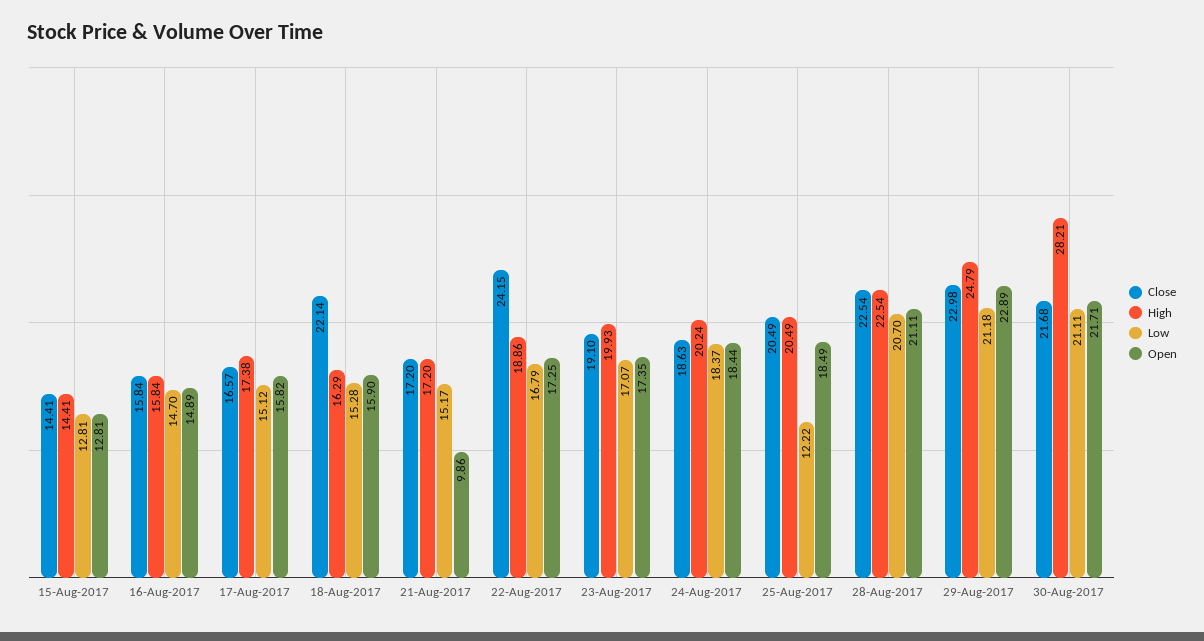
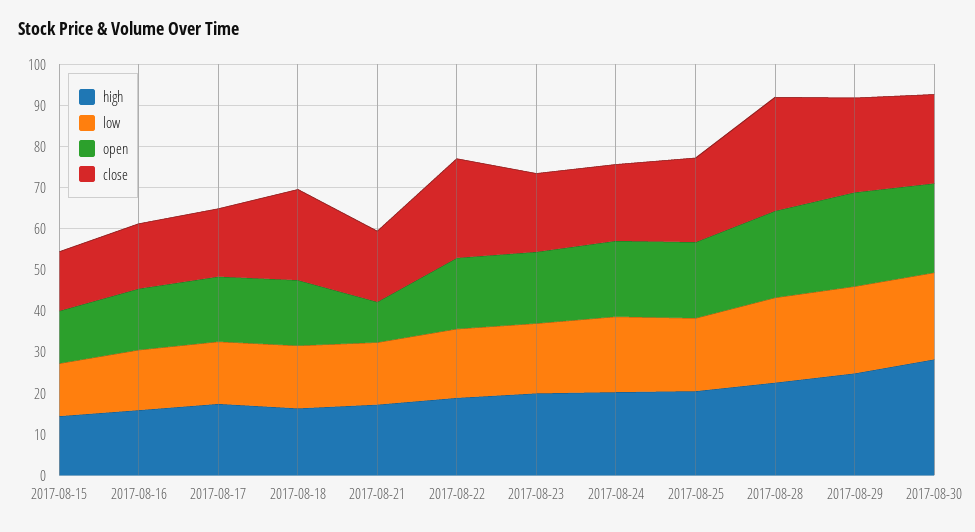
  {
    "Close": {
      "15-Aug-2017": 14.41,
      "16-Aug-2017": 15.84,
      "17-Aug-2017": 16.57,
      "18-Aug-2017": 22.14,
      "21-Aug-2017": 17.2,
      "22-Aug-2017": 24.15,
      "23-Aug-2017": 19.1,
      "24-Aug-2017": 18.63,
      "25-Aug-2017": 20.49,
-     "28-Aug-2017": 22.54,
+     "28-Aug-2017": 28,
      "29-Aug-2017": 22.98,
      "30-Aug-2017": 21.68
    },
    "High": {
      "15-Aug-2017": 14.41,
      "16-Aug-2017": 15.84,
      "17-Aug-2017": 17.38,
      "18-Aug-2017": 16.29,
      "21-Aug-2017": 17.2,
      "22-Aug-2017": 18.86,
      "23-Aug-2017": 19.93,
      "24-Aug-2017": 20.24,
      "25-Aug-2017": 20.49,
      "28-Aug-2017": 22.54,
      "29-Aug-2017": 24.79,
      "30-Aug-2017": 28.21
    },
    "Low": {
      "15-Aug-2017": 12.81,
      "16-Aug-2017": 14.7,
      "17-Aug-2017": 15.12,
      "18-Aug-2017": 15.28,
      "21-Aug-2017": 15.17,
      "22-Aug-2017": 16.79,
      "23-Aug-2017": 17.07,
      "24-Aug-2017": 18.37,
-     "25-Aug-2017": 12.22,
+     "25-Aug-2017": 18,
      "28-Aug-2017": 20.7,
      "29-Aug-2017": 21.18,
      "30-Aug-2017": 21.11
    },
    "Open": {
      "15-Aug-2017": 12.81,
      "16-Aug-2017": 14.89,
      "17-Aug-2017": 15.82,
      "18-Aug-2017": 15.9,
      "21-Aug-2017": 9.86,
      "22-Aug-2017": 17.25,
      "23-Aug-2017": 17.35,
      "24-Aug-2017": 18.44,
      "25-Aug-2017": 18.49,
      "28-Aug-2017": 21.11,
      "29-Aug-2017": 22.89,
      "30-Aug-2017": 21.71
    }
  }

